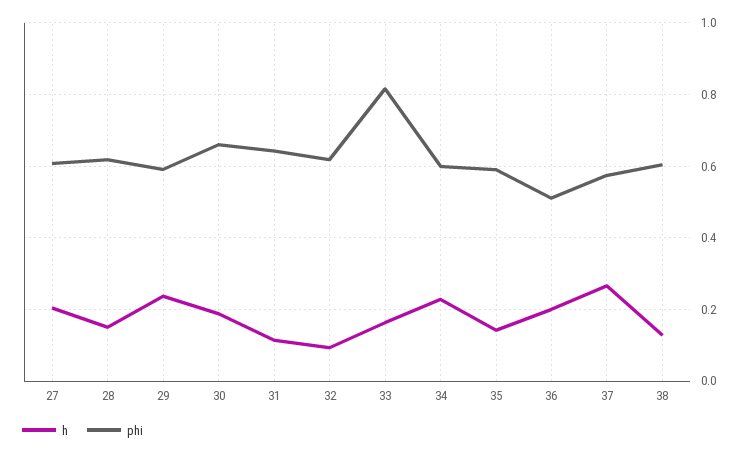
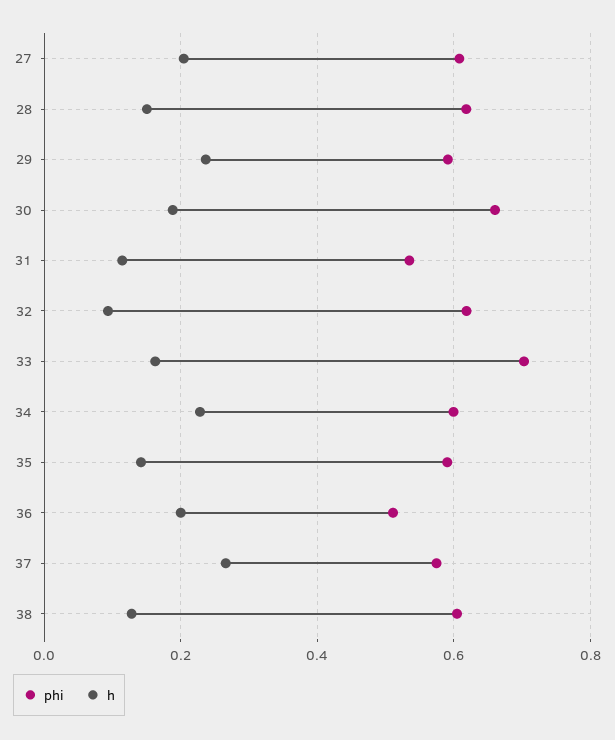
  {
    "h": {
      "27": 0.2,
      "28": 0.16,
      "29": 0.24,
      "30": 0.18,
      "31": 0.12,
      "32": 0.1,
      "33": 0.16,
      "34": 0.22,
      "35": 0.14,
      "36": 0.2,
      "37": 0.26,
      "38": 0.12
    },
    "phi": {
      "27": 0.6,
      "28": 0.62,
      "29": 0.6,
      "30": 0.66,
-     "31": 0.64,
+     "31": 0.54,
      "32": 0.62,
-     "33": 0.82,
+     "33": 0.7,
      "34": 0.6,
      "35": 0.6,
      "36": 0.52,
      "37": 0.58,
      "38": 0.6
    }
  }

